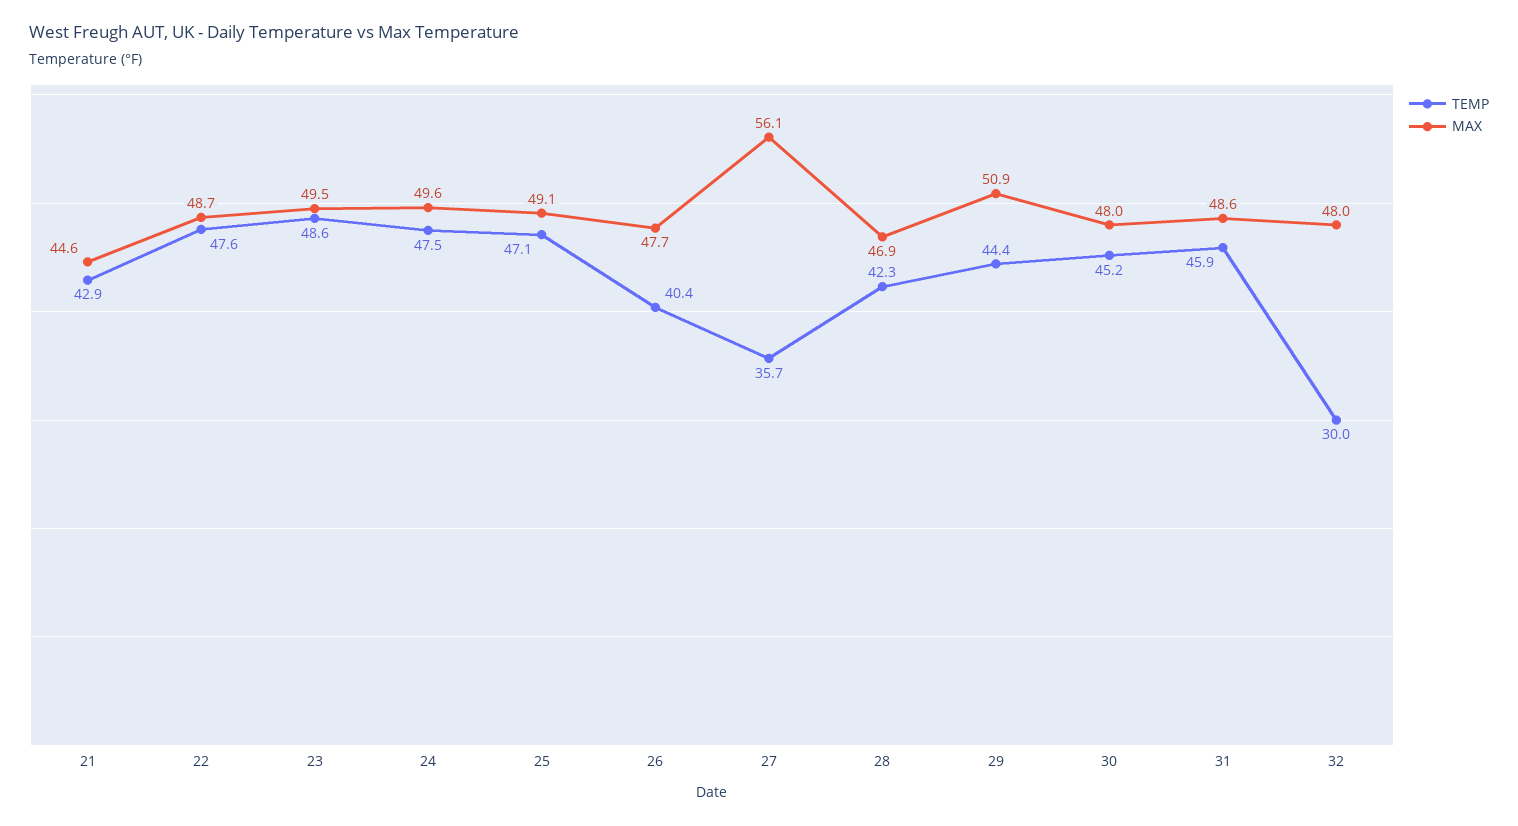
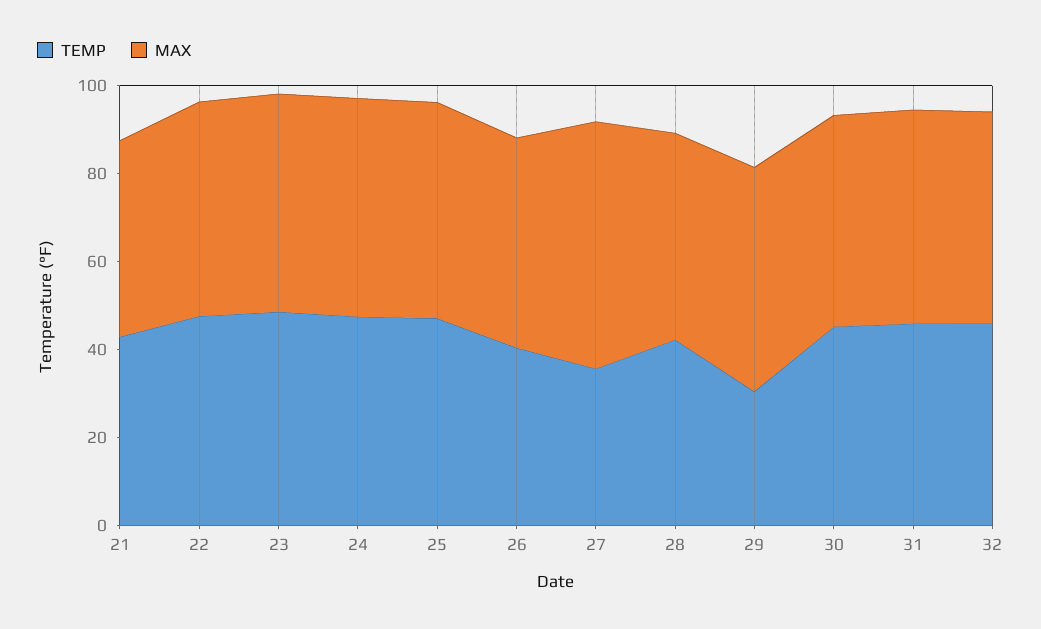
  {
    "TEMP": {
      "21": 42.9,
      "22": 47.6,
      "23": 48.6,
      "24": 47.5,
      "25": 47.1,
      "26": 40.4,
      "27": 35.7,
      "28": 42.3,
-     "29": 44.4,
+     "29": 30,
      "30": 45.2,
      "31": 45.9,
-     "32": 30
+     "32": 45
    },
    "MAX": {
      "21": 44.6,
      "22": 48.7,
      "23": 49.5,
      "24": 49.6,
      "25": 49.1,
      "26": 47.7,
      "27": 56.1,
      "28": 46.9,
      "29": 50.9,
      "30": 48,
      "31": 48.6,
      "32": 48
    }
  }

